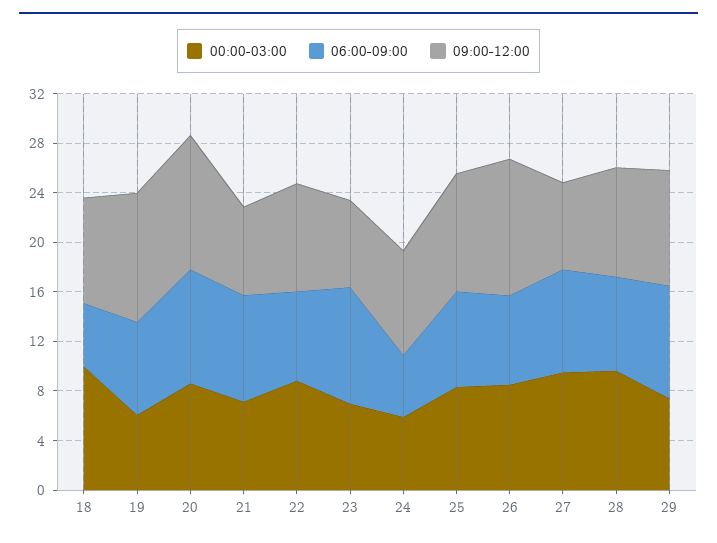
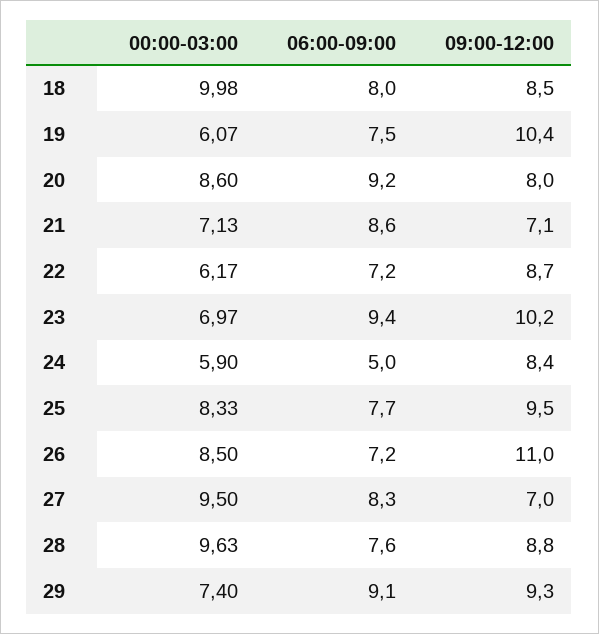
  {
    "00:00-03:00": {
      "18": 9.98,
      "19": 6.07,
      "20": 8.6,
      "21": 7.13,
-     "22": 9,
+     "22": 6.17,
      "23": 6.97,
      "24": 5.9,
      "25": 8.33,
      "26": 8.5,
      "27": 9.5,
      "28": 9.63,
      "29": 7.4
    },
    "06:00-09:00": {
-     "18": 5,
+     "18": 8,
      "19": 7.5,
      "20": 9.2,
      "21": 8.6,
      "22": 7.2,
      "23": 9.4,
      "24": 5,
      "25": 7.7,
      "26": 7.2,
      "27": 8.3,
      "28": 7.6,
      "29": 9.1
    },
    "09:00-12:00": {
      "18": 8.5,
      "19": 10.4,
-     "20": 11,
+     "20": 8,
      "21": 7.1,
      "22": 8.7,
-     "23": 7,
+     "23": 10.2,
      "24": 8.4,
      "25": 9.5,
      "26": 11,
      "27": 7,
      "28": 8.8,
      "29": 9.3
    }
  }

